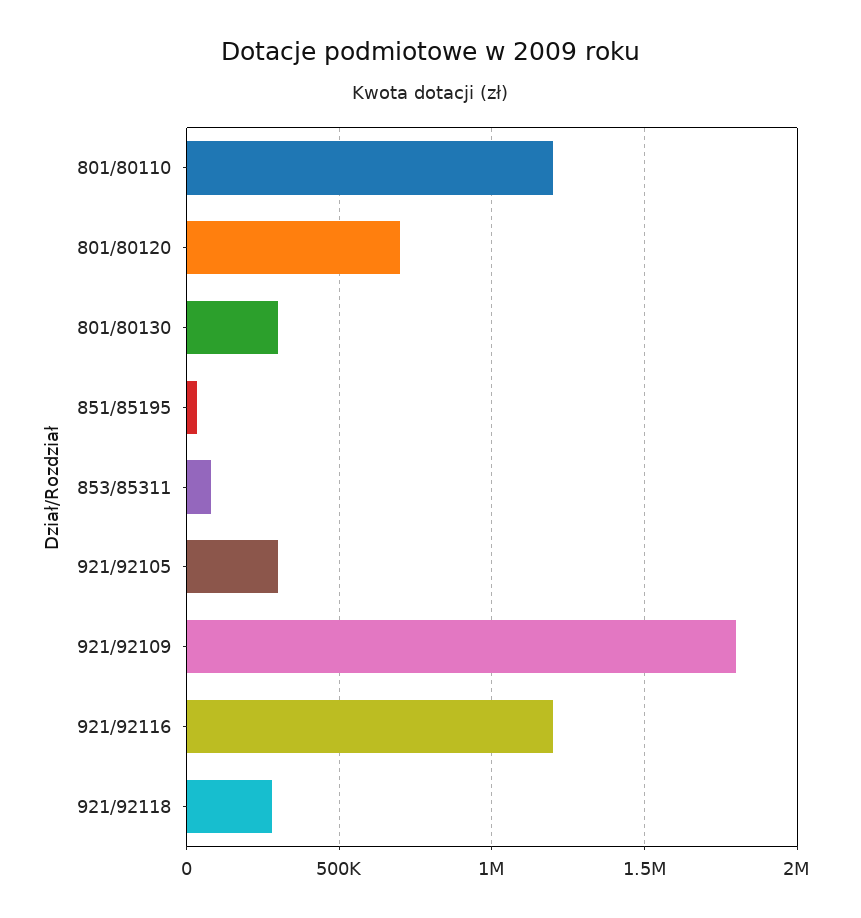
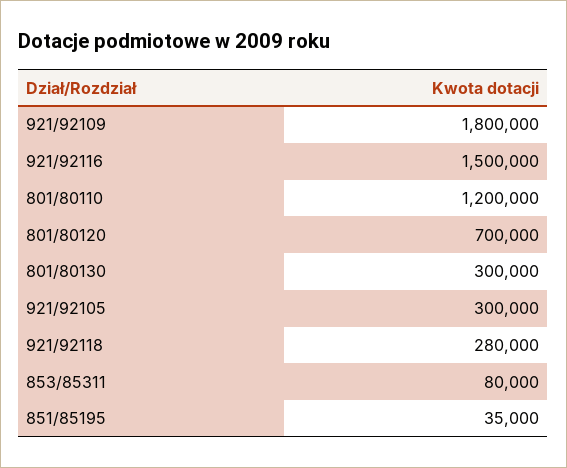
  {
    "801/80110": 1200000,
    "801/80120": 700000,
    "801/80130": 300000,
    "851/85195": 35000,
    "853/85311": 80000,
    "921/92105": 300000,
    "921/92109": 1800000,
-   "921/92116": 1200000,
+   "921/92116": 1500000,
    "921/92118": 280000
  }

